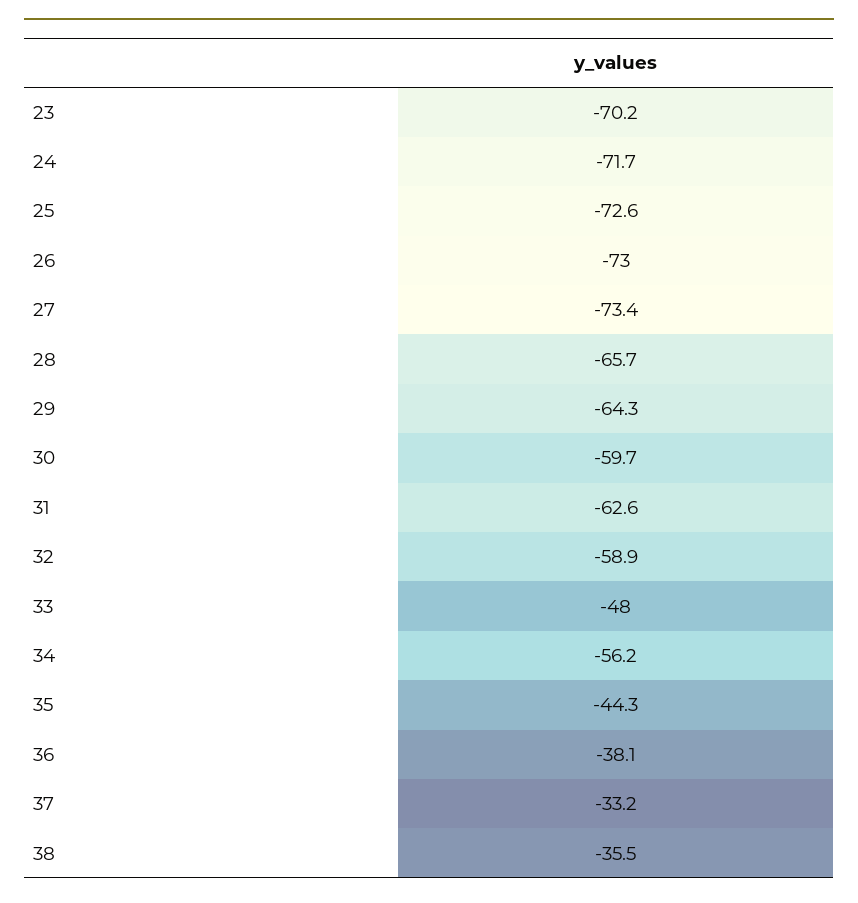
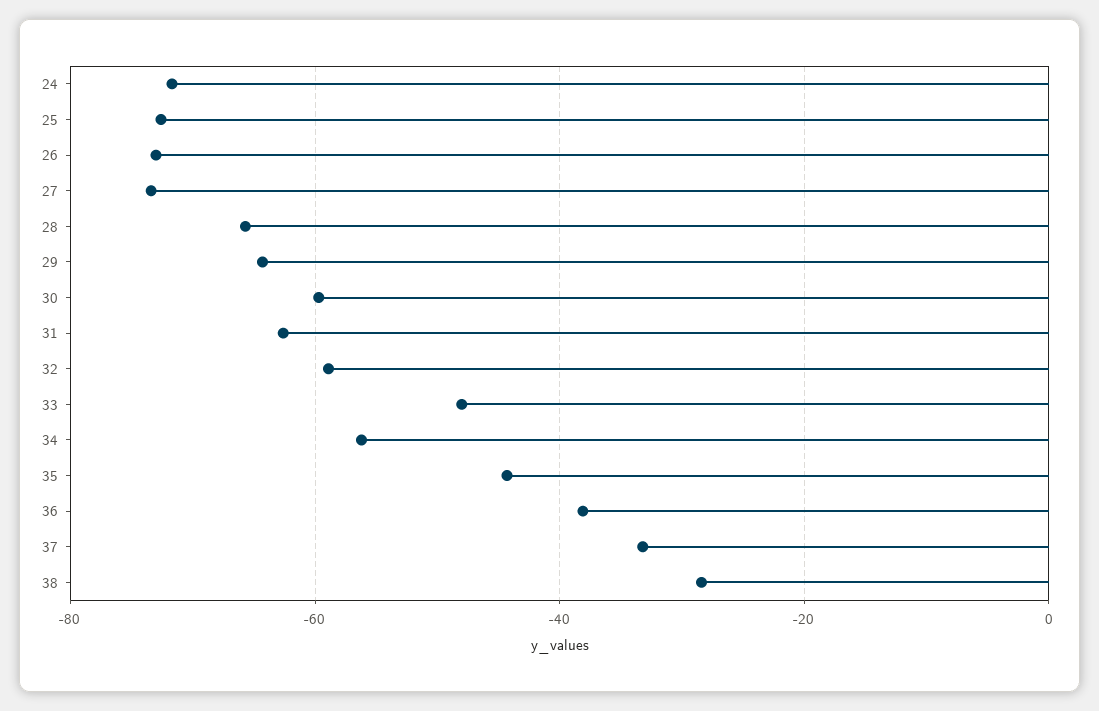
  {
-   "23": -70.2,
    "24": -71.7,
    "25": -72.6,
    "26": -73,
    "27": -73.4,
    "28": -65.7,
    "29": -64.3,
    "30": -59.7,
    "31": -62.6,
    "32": -58.9,
    "33": -48,
    "34": -56.2,
    "35": -44.3,
    "36": -38.1,
    "37": -33.2,
-   "38": -35.5
+   "38": -28
  }

